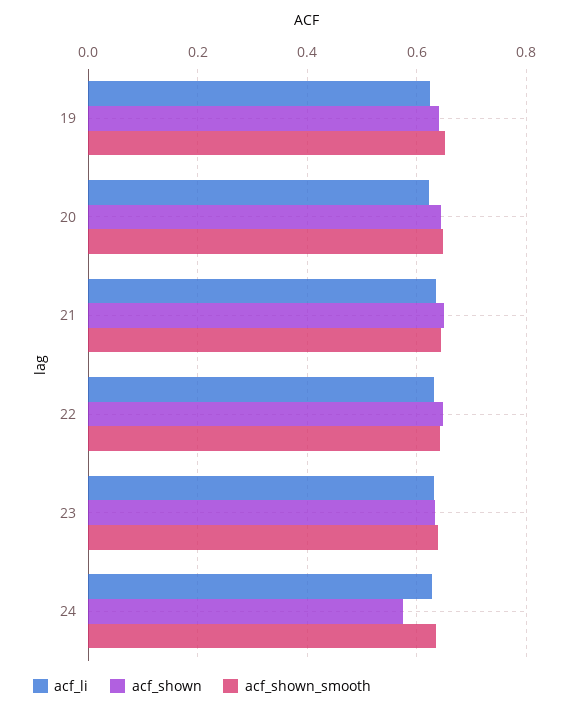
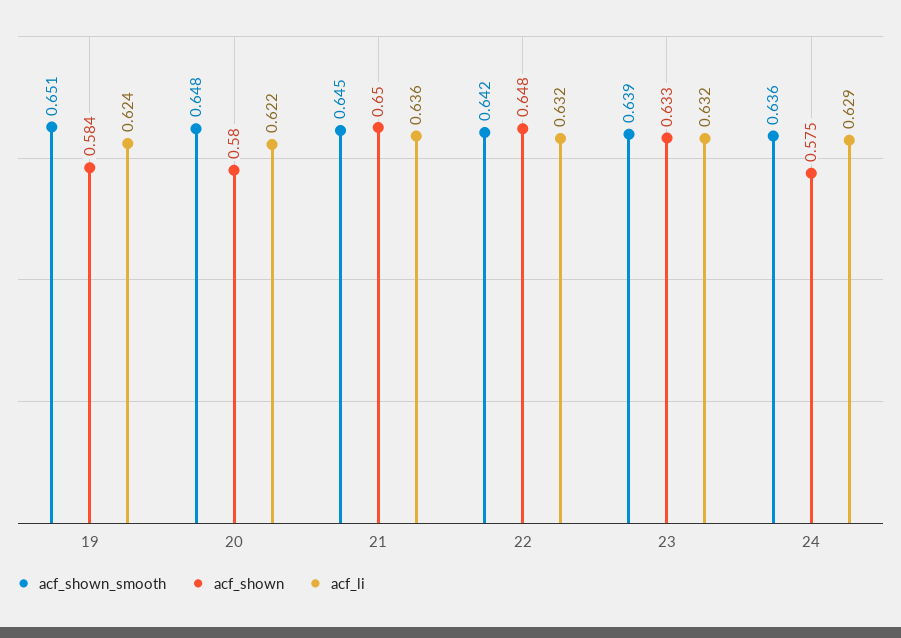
  {
    "acf_li": {
      "19": 0.624,
      "20": 0.622,
      "21": 0.636,
      "22": 0.632,
      "23": 0.632,
      "24": 0.629
    },
    "acf_shown": {
-     "19": 0.64,
+     "19": 0.584,
-     "20": 0.64,
+     "20": 0.58,
      "21": 0.65,
      "22": 0.648,
      "23": 0.633,
      "24": 0.575
    },
    "acf_shown_smooth": {
      "19": 0.651,
      "20": 0.648,
      "21": 0.645,
      "22": 0.642,
      "23": 0.639,
      "24": 0.636
    }
  }

